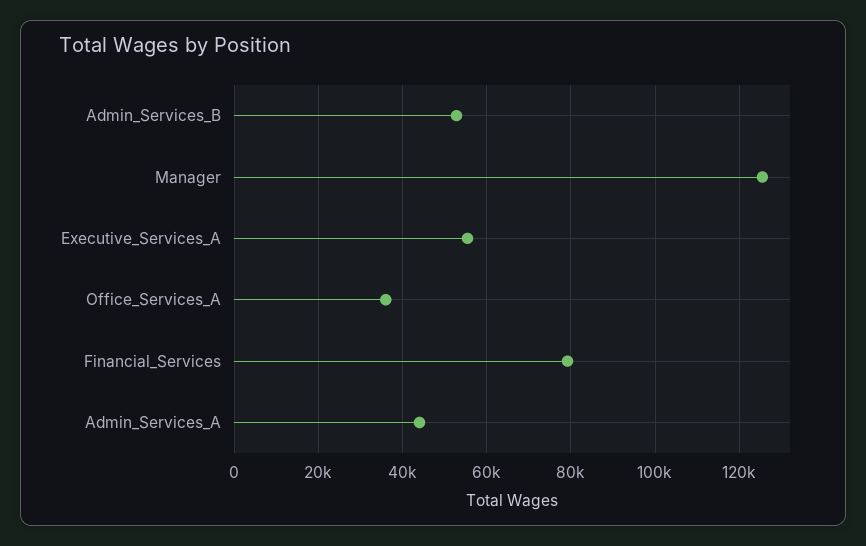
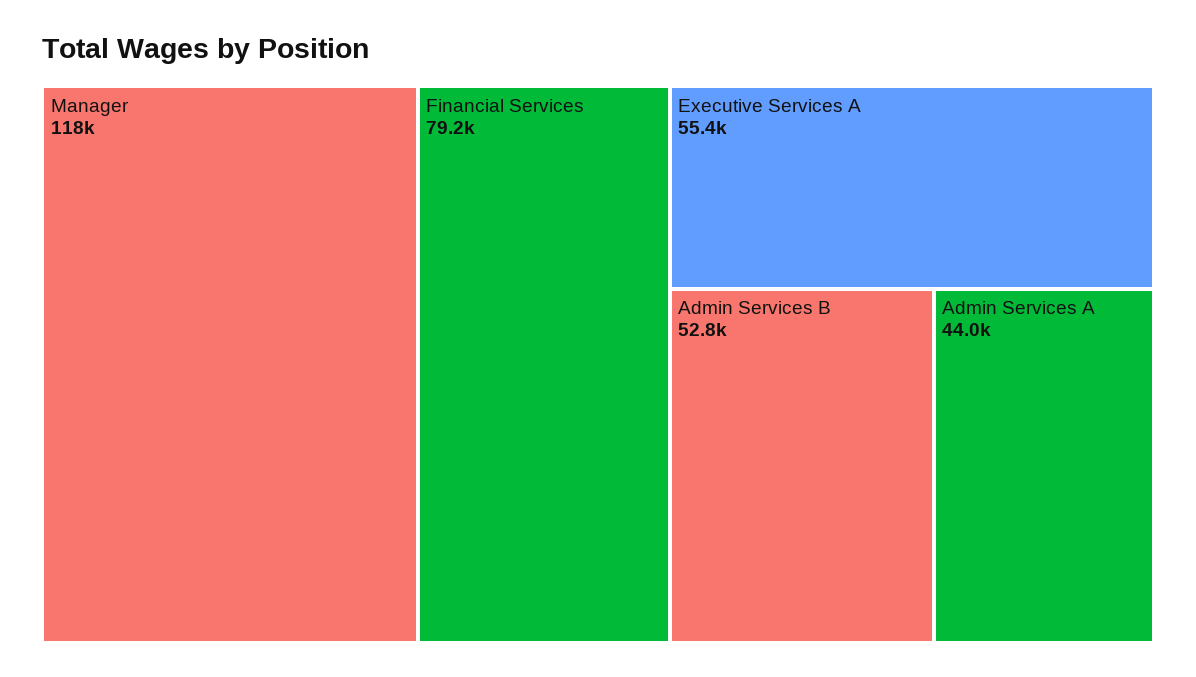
  {
    "Admin_Services_B": 52800,
-   "Manager": 126000,
+   "Manager": 118000,
    "Executive_Services_A": 55400,
-   "Office_Services_A": 36000,
    "Financial_Services": 79200,
    "Admin_Services_A": 44000
  }

